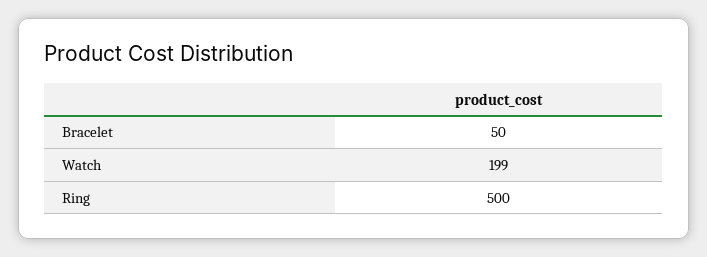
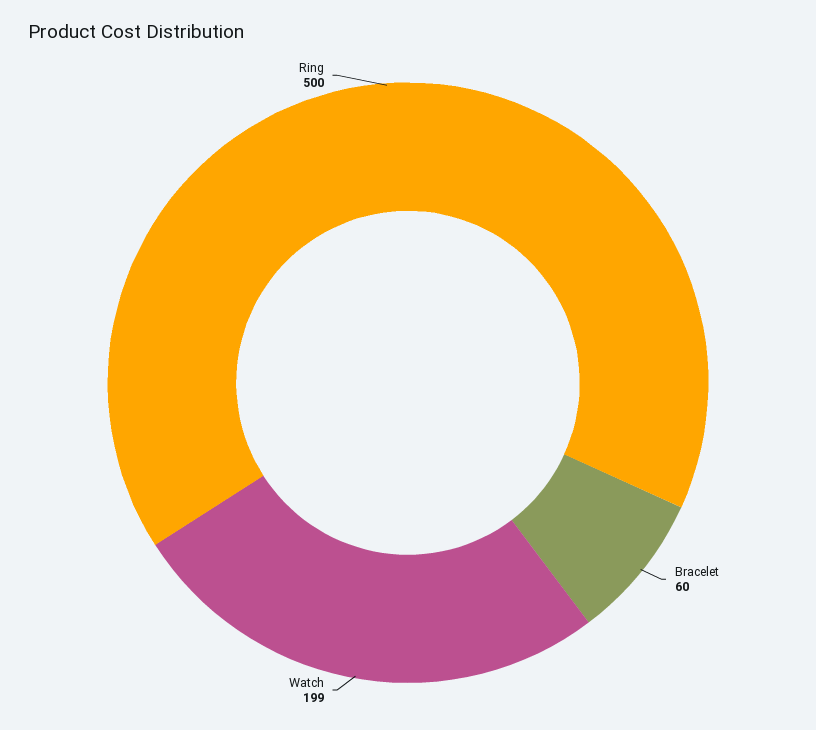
  {
-   "Bracelet": 50,
+   "Bracelet": 60,
    "Watch": 199,
    "Ring": 500
  }

